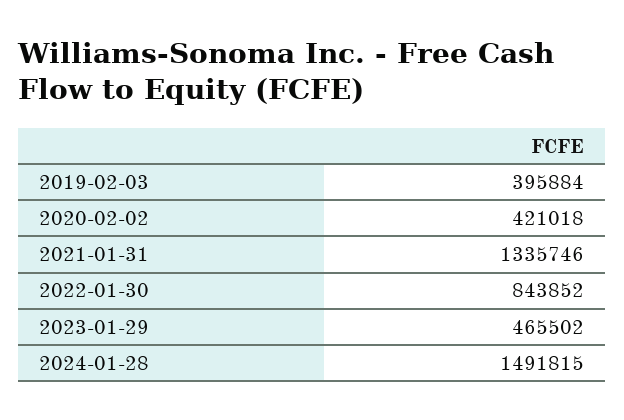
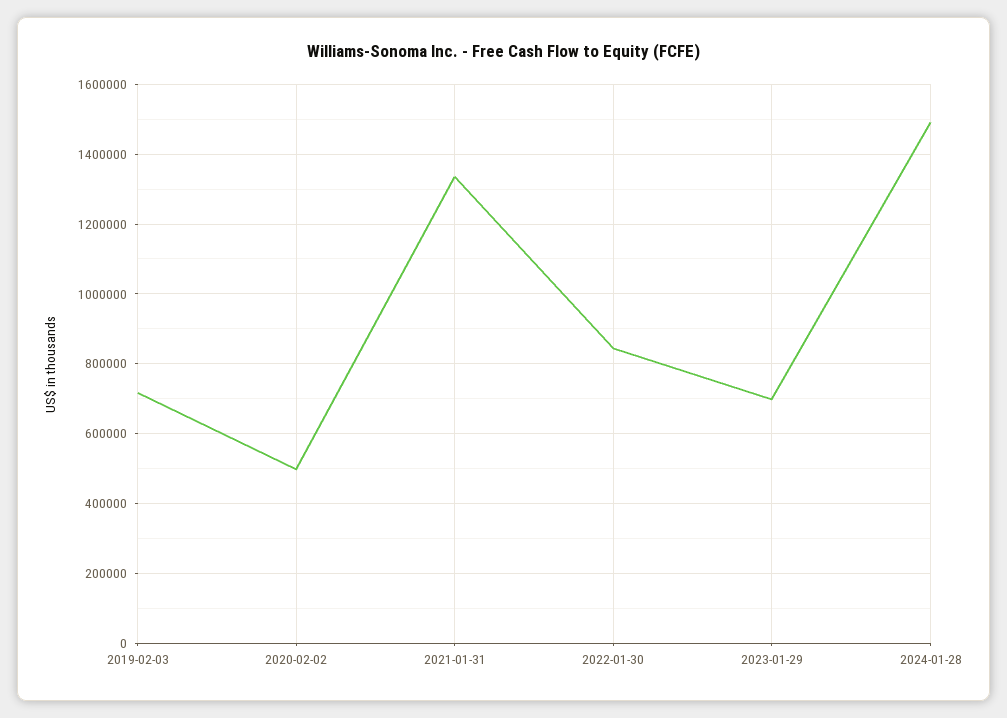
  {
-   "2019-02-03": 395884,
+   "2019-02-03": 720000,
-   "2020-02-02": 421018,
+   "2020-02-02": 500000,
    "2021-01-31": 1335746,
    "2022-01-30": 843852,
-   "2023-01-29": 465502,
+   "2023-01-29": 700000,
    "2024-01-28": 1491815
  }

